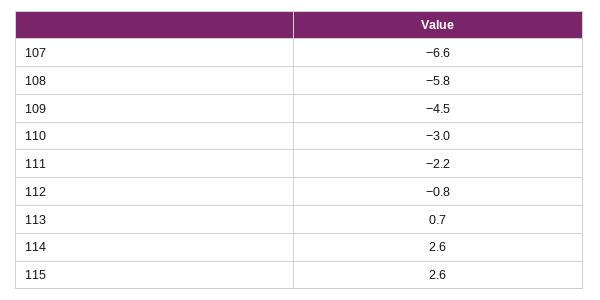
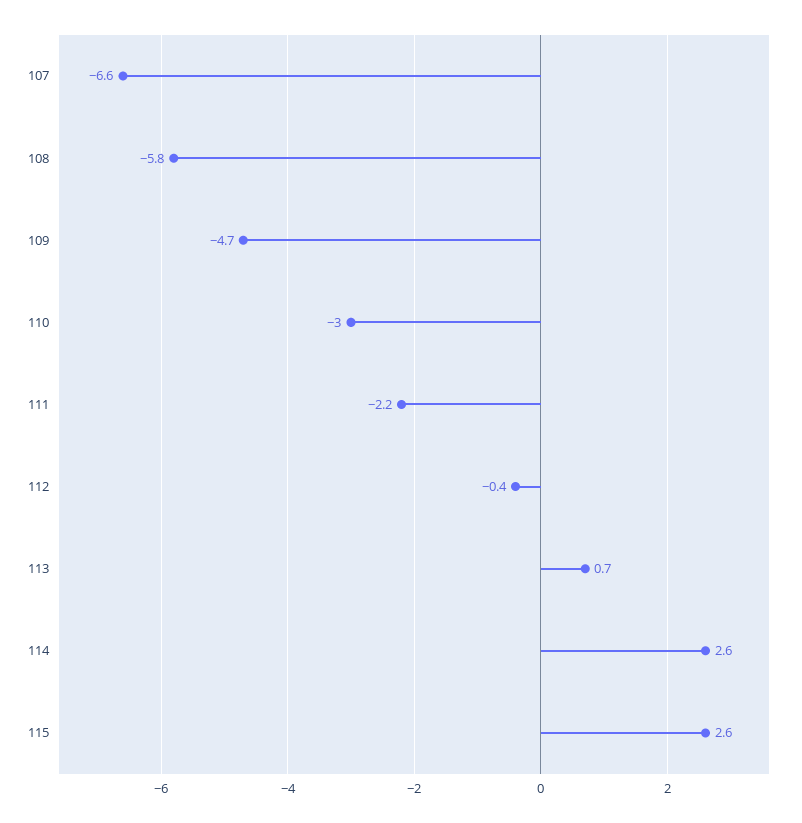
  {
    "107": -6.6,
    "108": -5.8,
-   "109": -4.5,
+   "109": -4.7,
    "110": -3,
    "111": -2.2,
-   "112": -0.8,
+   "112": -0.4,
    "113": 0.7,
    "114": 2.6,
    "115": 2.6
  }

